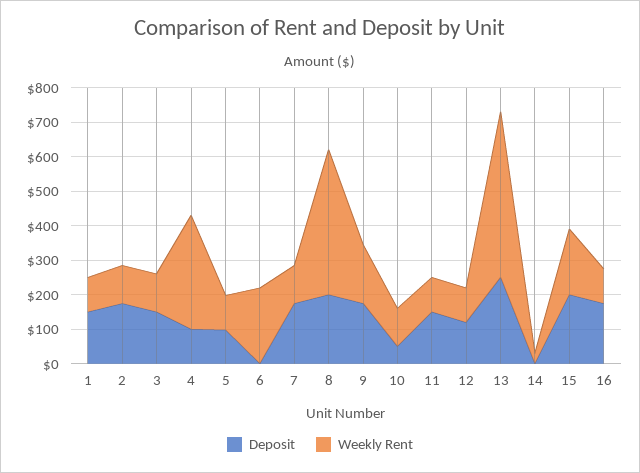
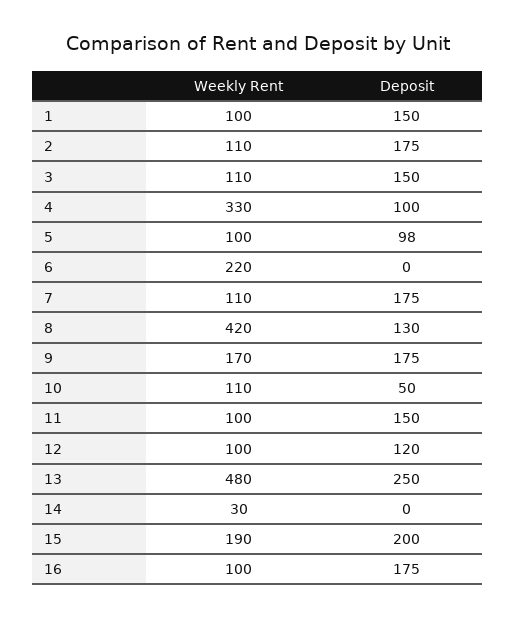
  {
    "Deposit": {
      "1": 150,
      "2": 175,
      "3": 150,
      "4": 100,
      "5": 98,
      "6": 0,
      "7": 175,
-     "8": 200,
+     "8": 130,
      "9": 175,
      "10": 50,
      "11": 150,
      "12": 120,
      "13": 250,
      "14": 0,
      "15": 200,
      "16": 175
    },
    "Weekly Rent": {
      "1": 100,
      "2": 110,
      "3": 110,
      "4": 330,
      "5": 100,
      "6": 220,
      "7": 110,
      "8": 420,
      "9": 170,
      "10": 110,
      "11": 100,
      "12": 100,
      "13": 480,
      "14": 30,
      "15": 190,
      "16": 100
    }
  }

